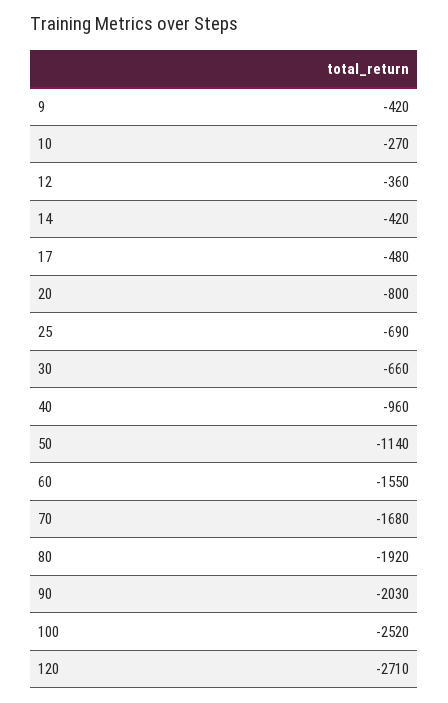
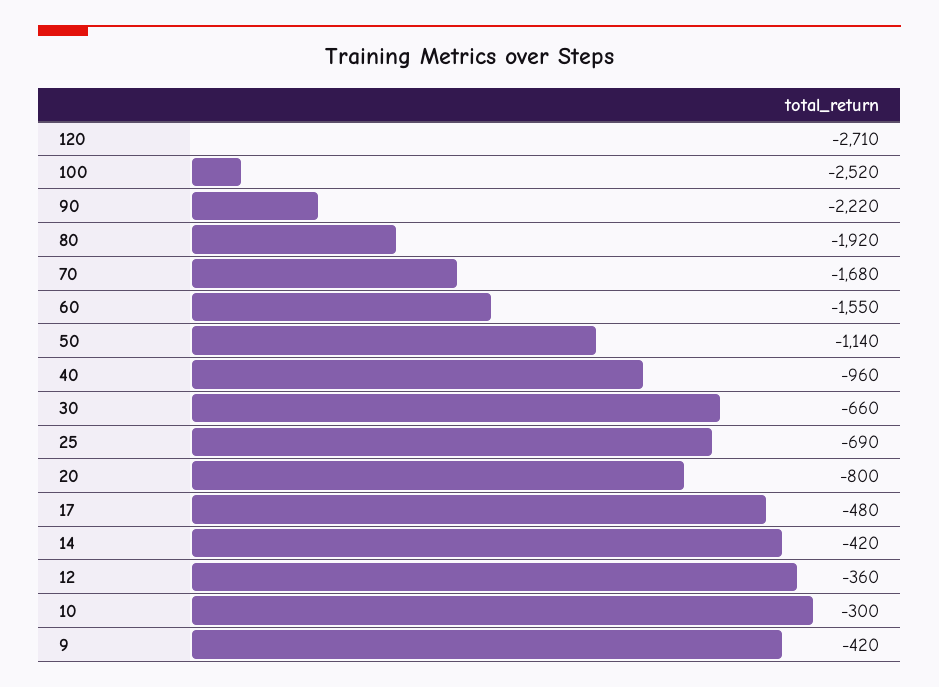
  {
    "9": -420,
-   "10": -270,
+   "10": -300,
    "12": -360,
    "14": -420,
    "17": -480,
    "20": -800,
    "25": -690,
    "30": -660,
    "40": -960,
    "50": -1140,
    "60": -1550,
    "70": -1680,
    "80": -1920,
-   "90": -2030,
+   "90": -2220,
    "100": -2520,
    "120": -2710
  }

